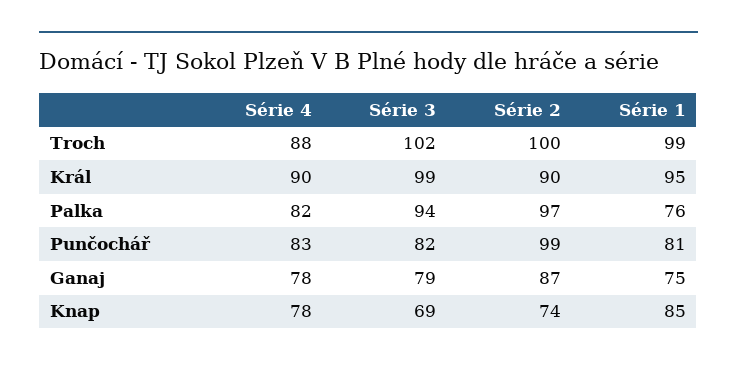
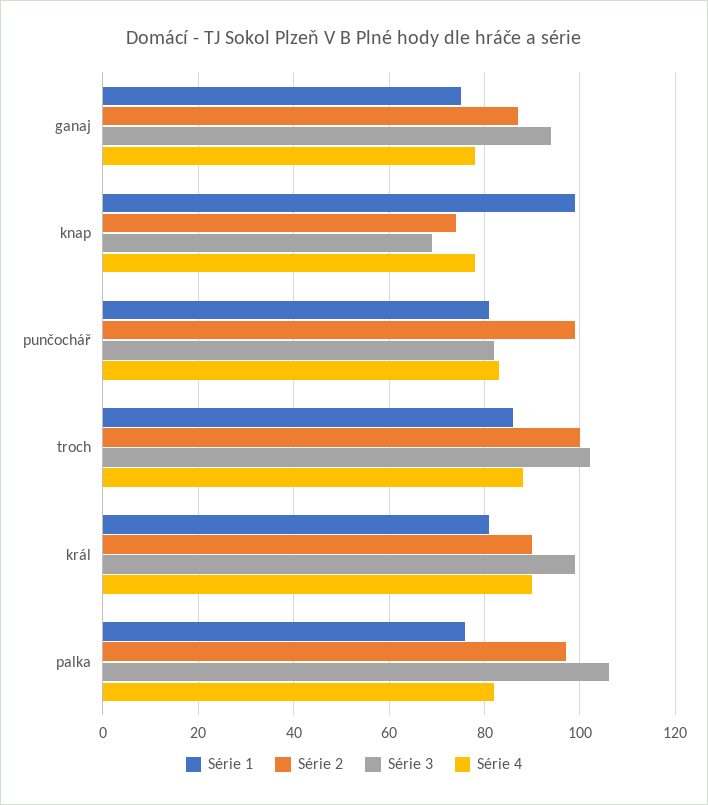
  {
    "Série 4": {
      "Troch": 88,
      "Král": 90,
      "Palka": 82,
      "Punčochář": 83,
      "Ganaj": 78,
      "Knap": 78
    },
    "Série 3": {
      "Troch": 102,
      "Král": 99,
-     "Palka": 94,
+     "Palka": 105,
      "Punčochář": 82,
-     "Ganaj": 79,
+     "Ganaj": 95,
      "Knap": 69
    },
    "Série 2": {
      "Troch": 100,
      "Král": 90,
      "Palka": 97,
      "Punčochář": 99,
      "Ganaj": 87,
      "Knap": 74
    },
    "Série 1": {
-     "Troch": 99,
+     "Troch": 85,
-     "Král": 95,
+     "Král": 80,
      "Palka": 76,
      "Punčochář": 81,
      "Ganaj": 75,
-     "Knap": 85
+     "Knap": 100
    }
  }

